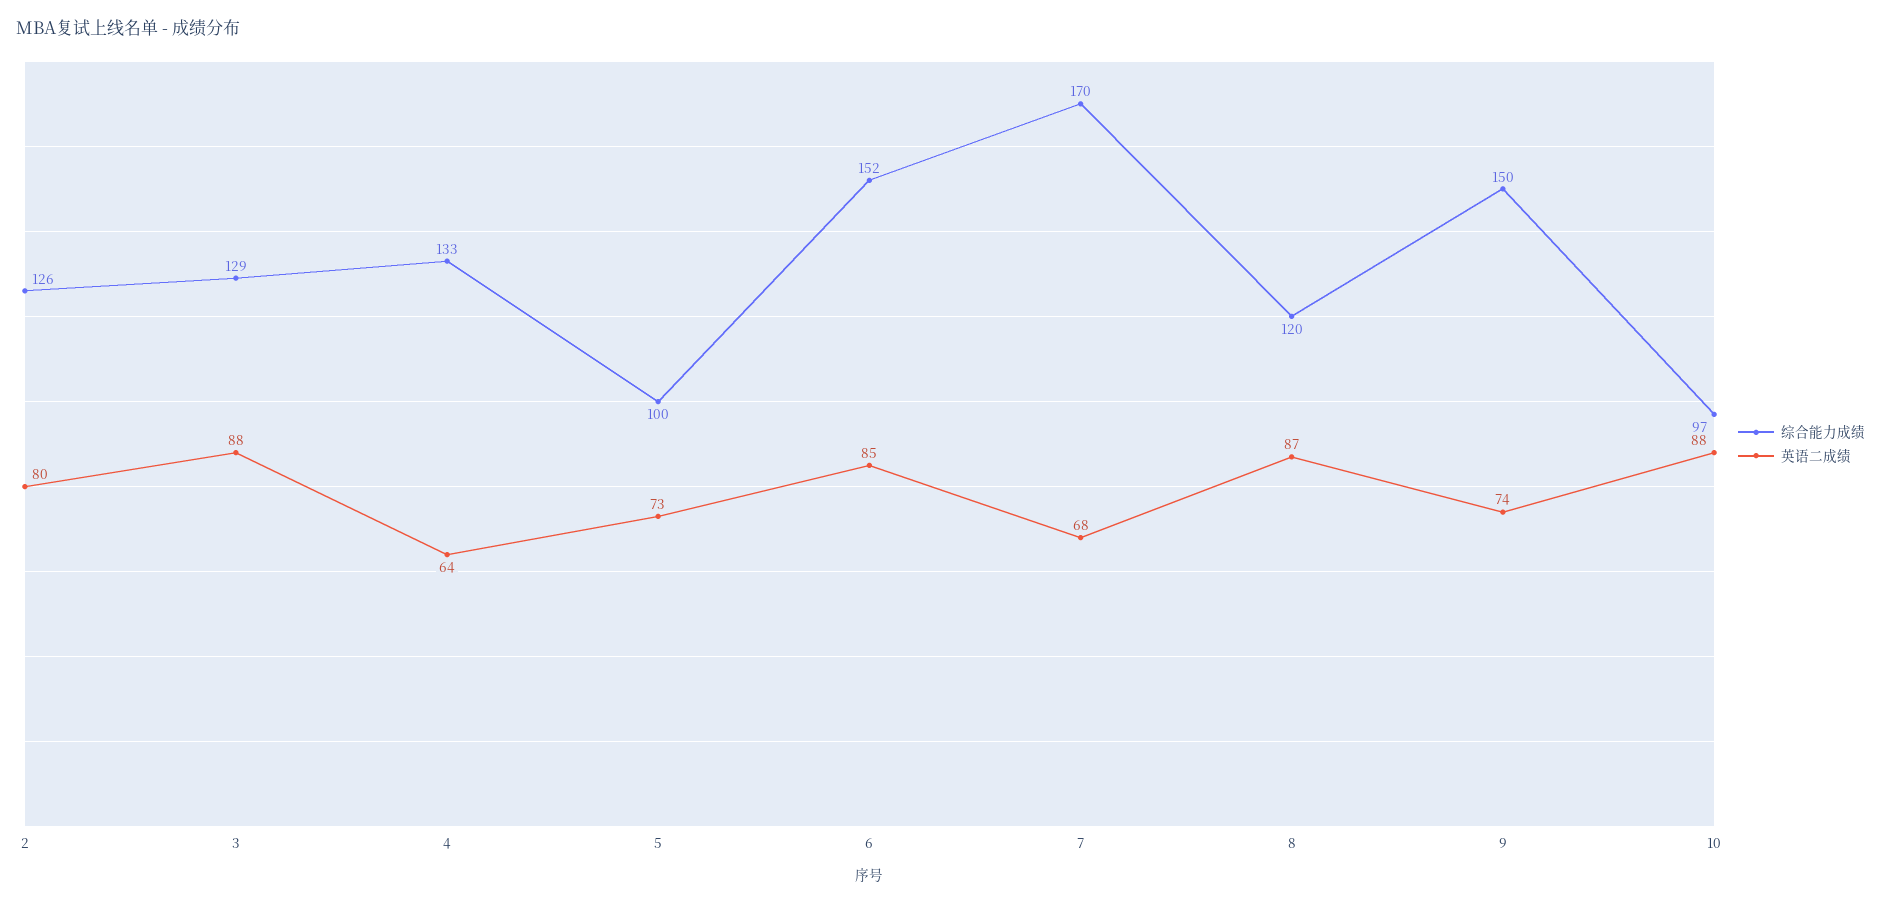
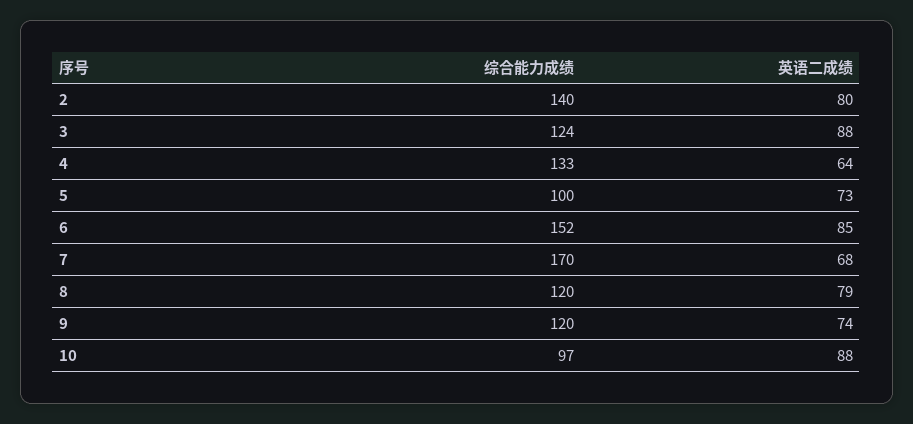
  {
    "综合能力成绩": {
-     "2": 126,
+     "2": 140,
-     "3": 129,
+     "3": 124,
      "4": 133,
      "5": 100,
      "6": 152,
      "7": 170,
      "8": 120,
-     "9": 150,
+     "9": 120,
      "10": 97
    },
    "英语二成绩": {
      "2": 80,
      "3": 88,
      "4": 64,
      "5": 73,
      "6": 85,
      "7": 68,
-     "8": 87,
+     "8": 79,
      "9": 74,
      "10": 88
    }
  }

